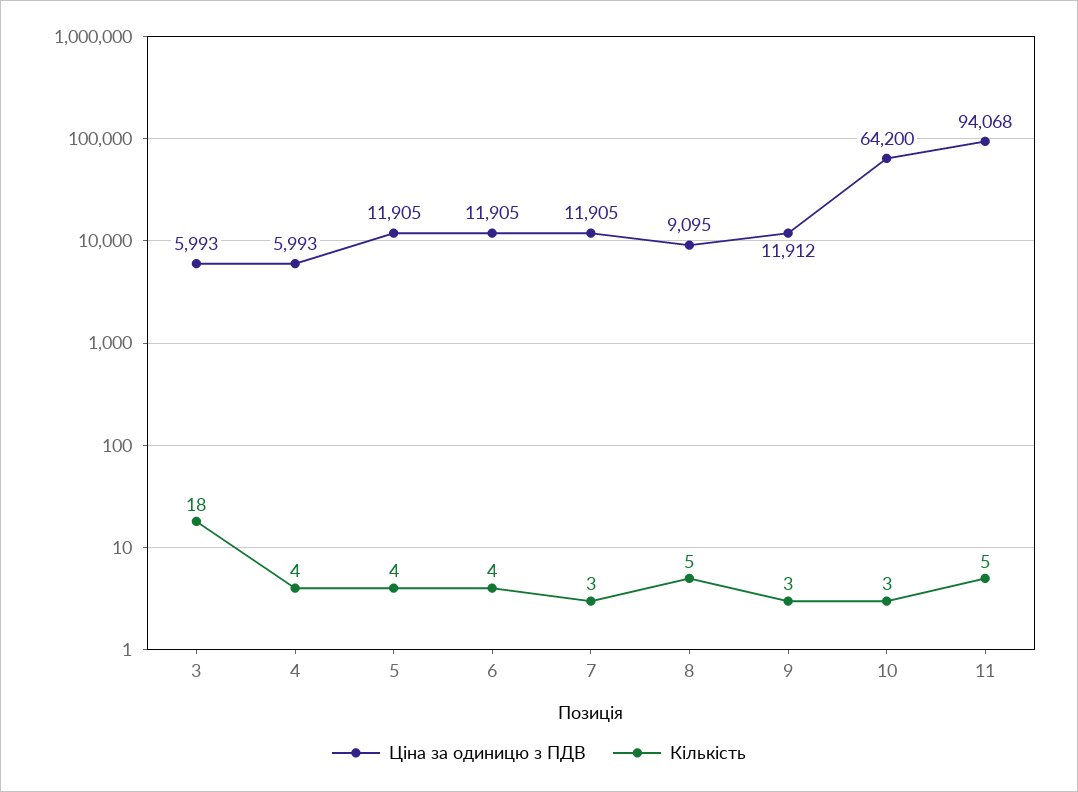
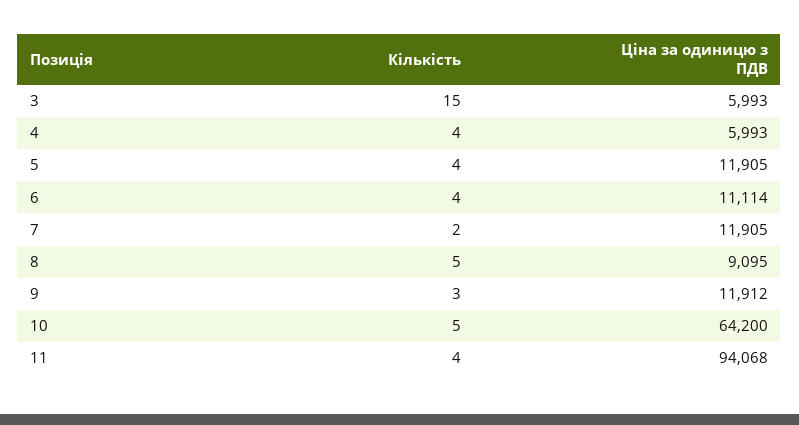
  {
    "Ціна за одиницю з ПДВ": {
      "3": 5993,
      "4": 5993,
      "5": 11905,
-     "6": 11905,
+     "6": 11114,
      "7": 11905,
      "8": 9095,
      "9": 11912,
      "10": 64200,
      "11": 94068
    },
    "Кількість": {
-     "3": 18,
+     "3": 15,
      "4": 4,
      "5": 4,
      "6": 4,
-     "7": 3,
+     "7": 2,
      "8": 5,
      "9": 3,
-     "10": 3,
+     "10": 5,
-     "11": 5
+     "11": 4
    }
  }

